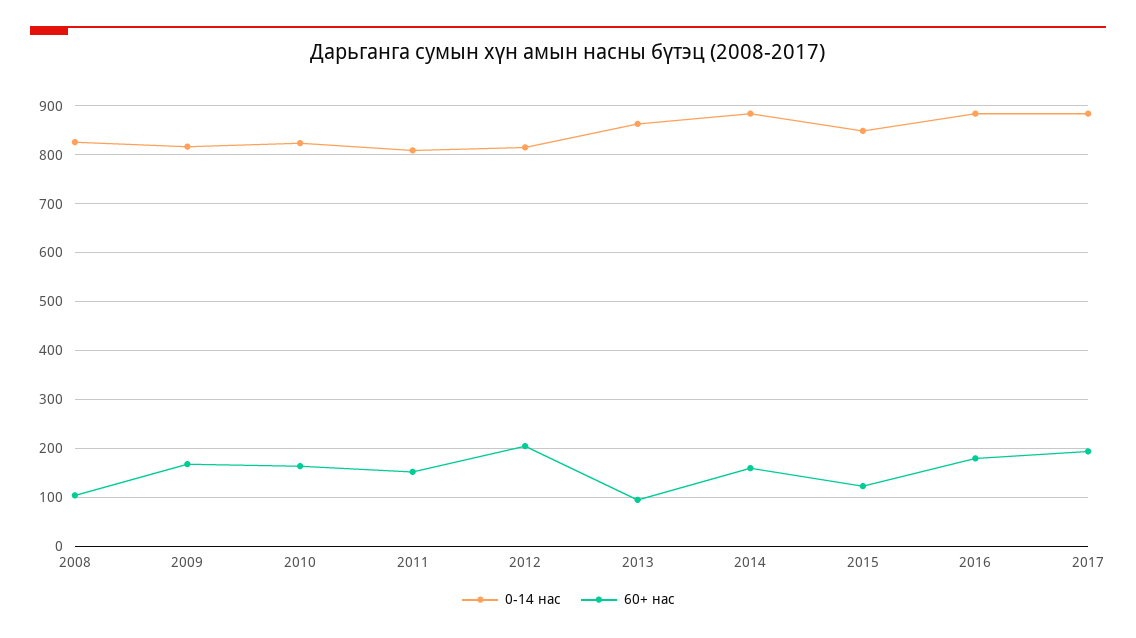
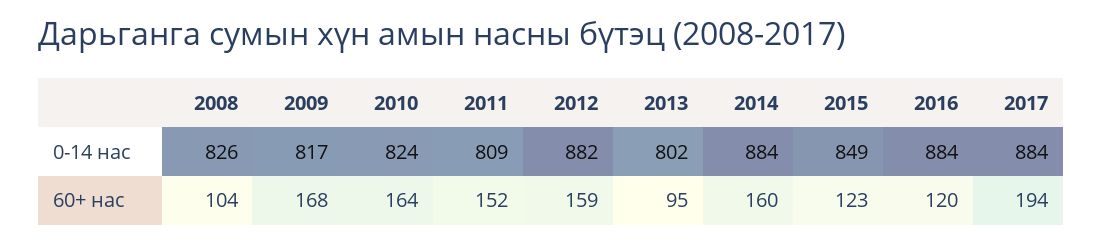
  {
    "0-14 нас": {
      "2008": 826,
      "2009": 817,
      "2010": 824,
      "2011": 809,
-     "2012": 820,
+     "2012": 882,
-     "2013": 860,
+     "2013": 802,
      "2014": 884,
      "2015": 849,
      "2016": 884,
      "2017": 884
    },
    "60+ нас": {
      "2008": 104,
      "2009": 168,
      "2010": 164,
      "2011": 152,
-     "2012": 200,
+     "2012": 159,
      "2013": 95,
      "2014": 160,
      "2015": 123,
-     "2016": 180,
+     "2016": 120,
      "2017": 194
    }
  }

